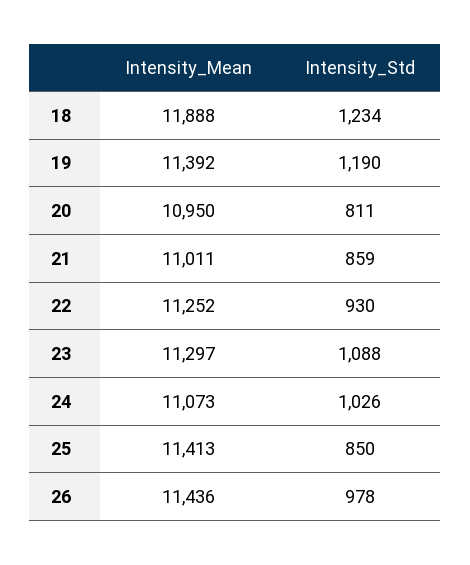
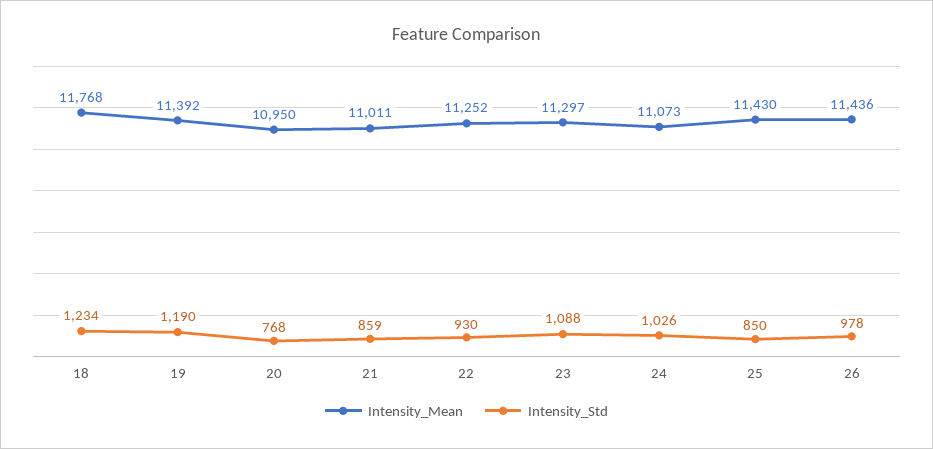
  {
    "Intensity_Mean": {
-     "18": 11888,
+     "18": 11768,
      "19": 11392,
      "20": 10950,
      "21": 11011,
      "22": 11252,
      "23": 11297,
      "24": 11073,
-     "25": 11413,
+     "25": 11430,
      "26": 11436
    },
    "Intensity_Std": {
      "18": 1234,
      "19": 1190,
-     "20": 811,
+     "20": 768,
      "21": 859,
      "22": 930,
      "23": 1088,
      "24": 1026,
      "25": 850,
      "26": 978
    }
  }

